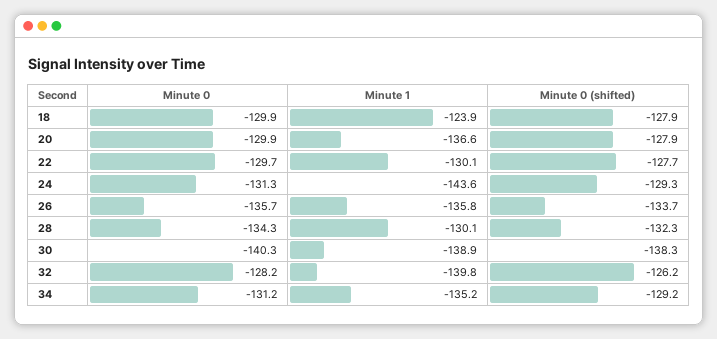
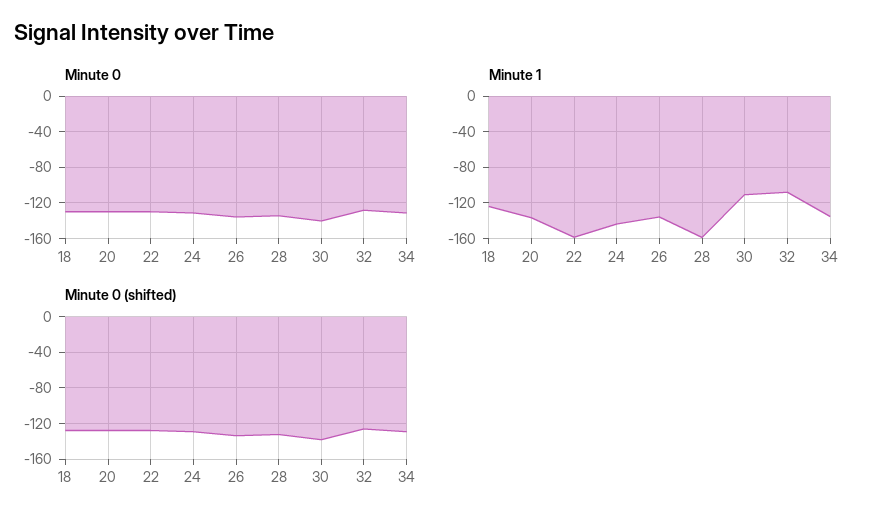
  {
    "Minute 0": {
      "18": -129.9,
      "20": -129.9,
      "22": -129.7,
      "24": -131.3,
      "26": -135.7,
      "28": -134.3,
      "30": -140.3,
      "32": -128.2,
      "34": -131.2
    },
    "Minute 1": {
      "18": -123.9,
      "20": -136.6,
-     "22": -130.1,
+     "22": -160,
      "24": -143.6,
      "26": -135.8,
-     "28": -130.1,
+     "28": -160,
-     "30": -138.9,
+     "30": -110,
-     "32": -139.8,
+     "32": -110,
      "34": -135.2
    },
    "Minute 0 (shifted)": {
      "18": -127.9,
      "20": -127.9,
      "22": -127.7,
      "24": -129.3,
      "26": -133.7,
      "28": -132.3,
      "30": -138.3,
      "32": -126.2,
      "34": -129.2
    }
  }

